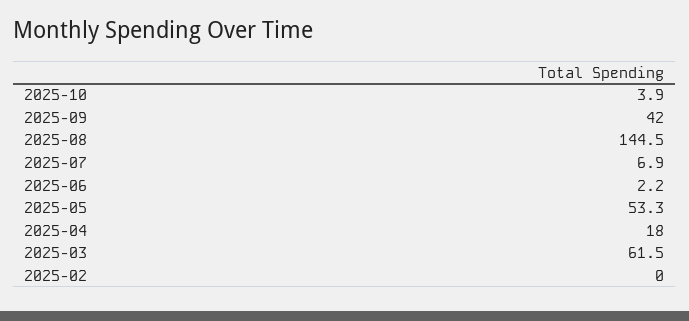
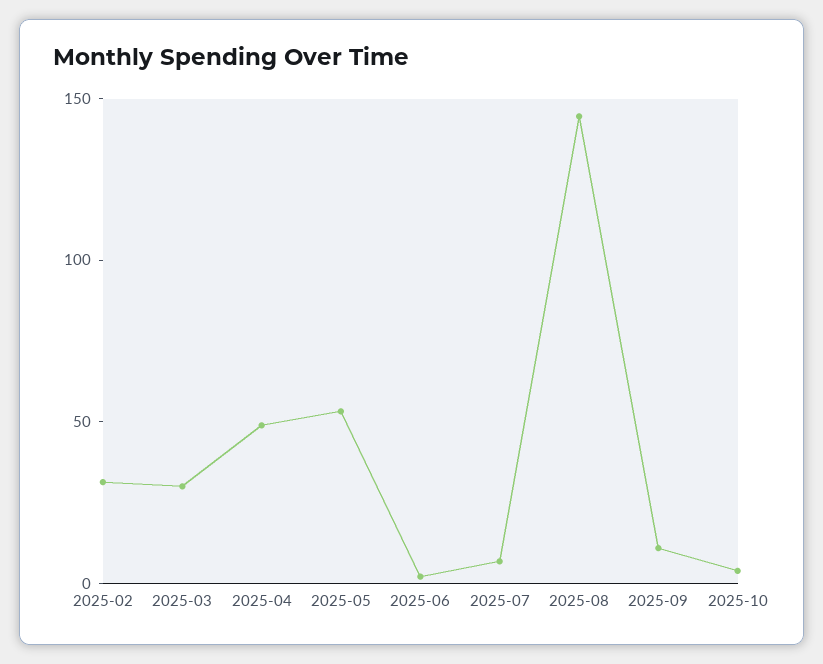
  {
    "2025-10": 3.9,
-   "2025-09": 42,
+   "2025-09": 10,
    "2025-08": 144.5,
    "2025-07": 6.9,
    "2025-06": 2.2,
    "2025-05": 53.3,
-   "2025-04": 18,
+   "2025-04": 50,
-   "2025-03": 61.5,
+   "2025-03": 30,
-   "2025-02": 0
+   "2025-02": 30
  }

